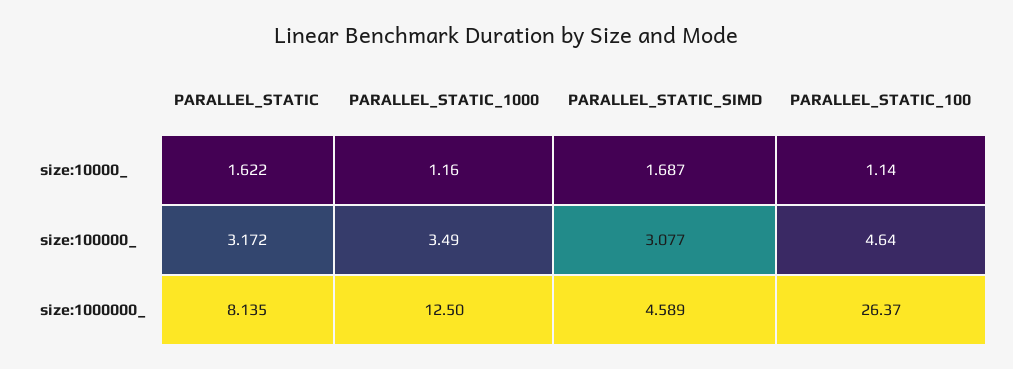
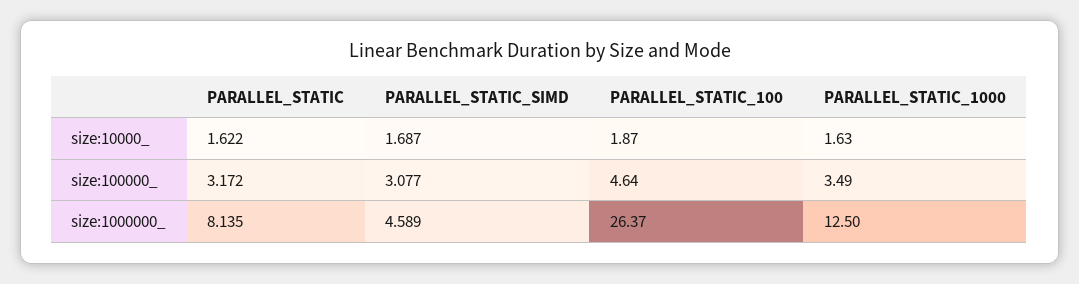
  {
    "PARALLEL_STATIC": {
      "size:10000_": 1.622,
      "size:100000_": 3.172,
      "size:1000000_": 8.135
    },
    "PARALLEL_STATIC_1000": {
-     "size:10000_": 1.16,
+     "size:10000_": 1.63,
      "size:100000_": 3.49,
      "size:1000000_": 12.5
    },
    "PARALLEL_STATIC_SIMD": {
      "size:10000_": 1.687,
      "size:100000_": 3.077,
      "size:1000000_": 4.589
    },
    "PARALLEL_STATIC_100": {
-     "size:10000_": 1.14,
+     "size:10000_": 1.87,
      "size:100000_": 4.64,
      "size:1000000_": 26.37
    }
  }

